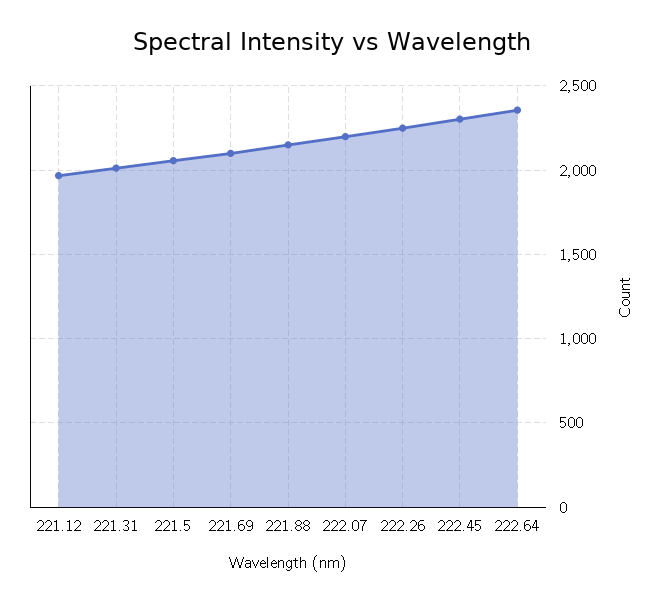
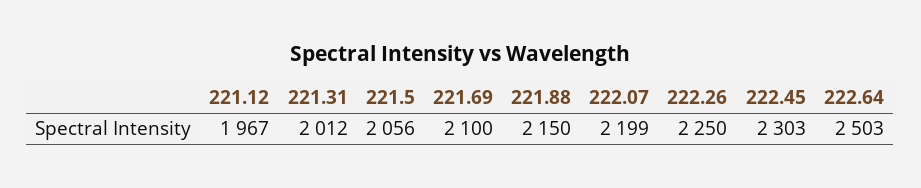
  {
    "221.12": 1967,
    "221.31": 2012,
    "221.5": 2056,
    "221.69": 2100,
    "221.88": 2150,
    "222.07": 2199,
    "222.26": 2250,
    "222.45": 2303,
-   "222.64": 2350
+   "222.64": 2503
  }

